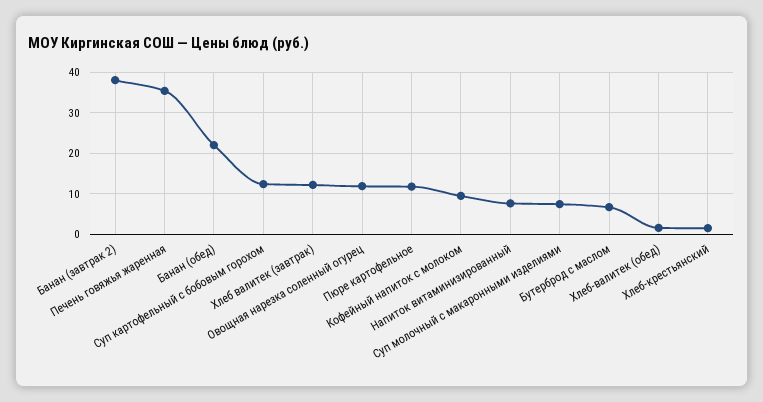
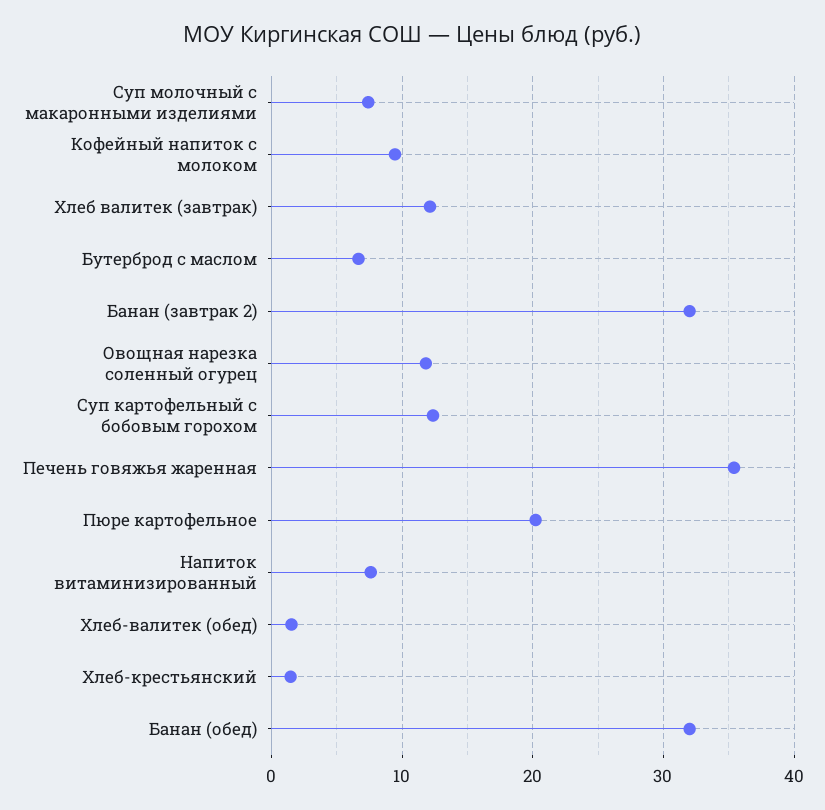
  {
-   "Банан (завтрак 2)": 38,
+   "Банан (завтрак 2)": 32,
    "Печень говяжья жаренная": 35,
-   "Банан (обед)": 22,
+   "Банан (обед)": 32,
    "Суп картофельный с бобовым горохом": 12,
    "Хлеб валитек (завтрак)": 12,
    "Овощная нарезка соленный огурец": 12,
-   "Пюре картофельное": 12,
+   "Пюре картофельное": 20,
    "Кофейный напиток с молоком": 9,
    "Напиток витаминизированный": 8,
    "Суп молочный с макаронными изделиями": 7,
    "Бутерброд с маслом": 7,
    "Хлеб-валитек (обед)": 2,
    "Хлеб-крестьянский": 1
  }

